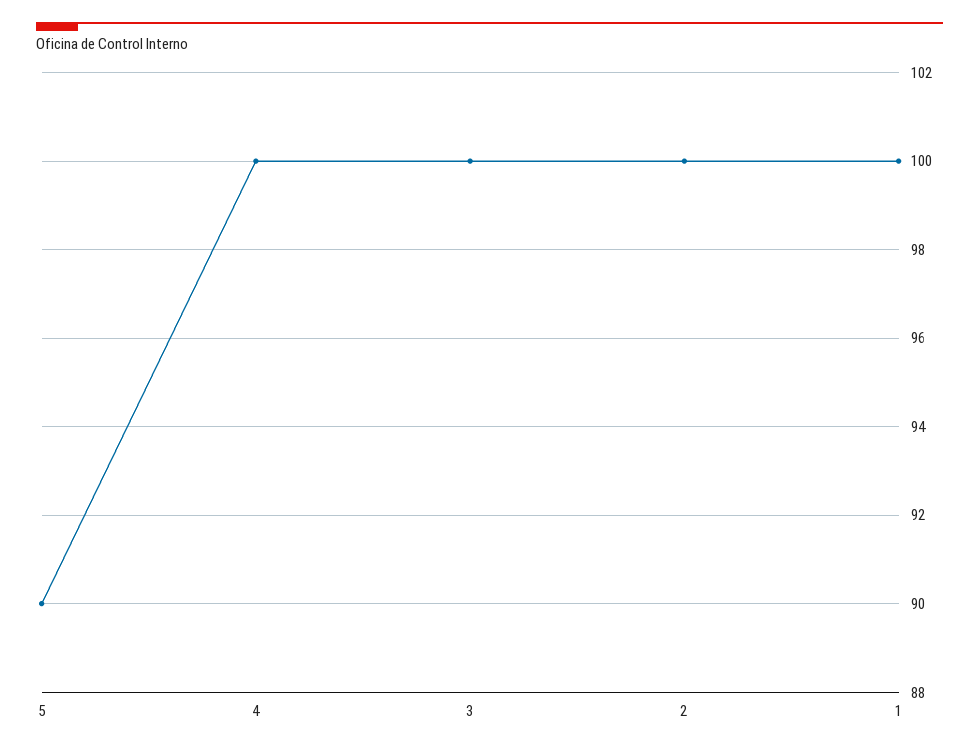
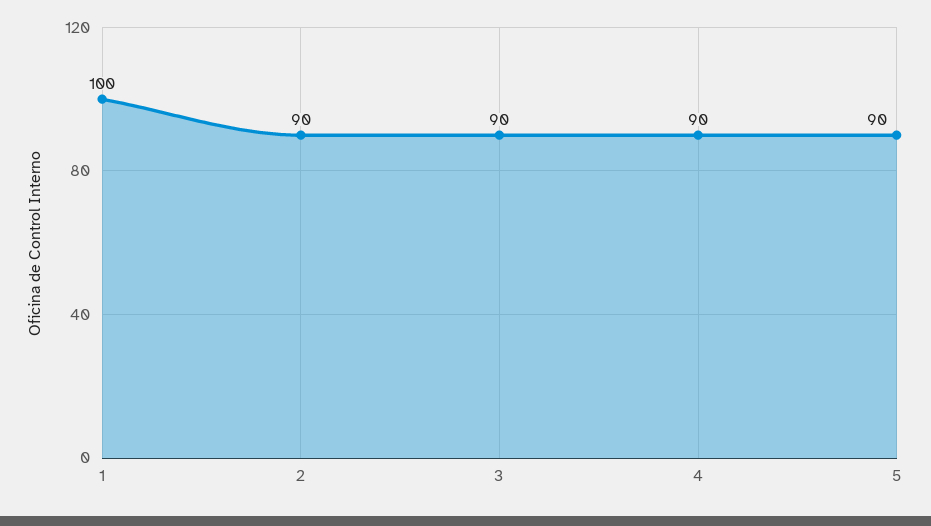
  {
    "5": 90,
-   "4": 100,
+   "4": 90,
-   "3": 100,
+   "3": 90,
-   "2": 100,
+   "2": 90,
    "1": 100
  }

